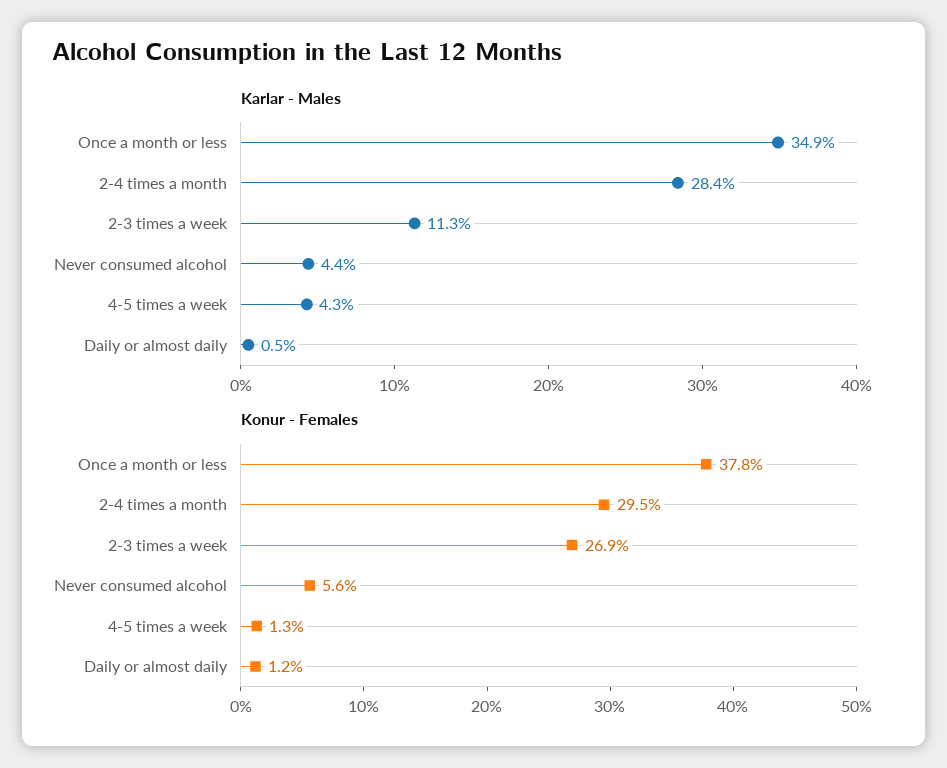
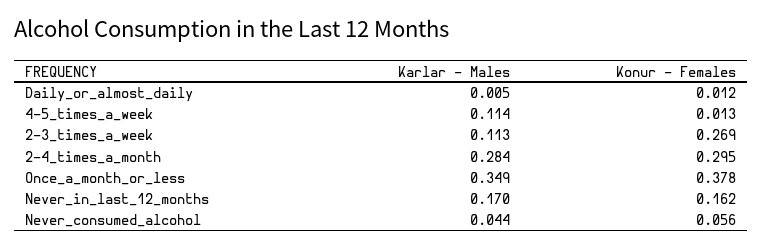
  {
    "Karlar - Males": {
      "Once a month or less": 0.349,
      "2-4 times a month": 0.284,
      "2-3 times a week": 0.113,
      "Never consumed alcohol": 0.044,
-     "4-5 times a week": 0.043,
+     "4-5 times a week": 0.114,
-     "Daily or almost daily": 0.005
+     "Daily or almost daily": 0.005,
+     "Never_in_last_12_months": 0.17
    },
    "Konur - Females": {
      "Once a month or less": 0.378,
      "2-4 times a month": 0.295,
      "2-3 times a week": 0.269,
      "Never consumed alcohol": 0.056,
      "4-5 times a week": 0.013,
-     "Daily or almost daily": 0.012
+     "Daily or almost daily": 0.012,
+     "Never_in_last_12_months": 0.162
    }
  }

